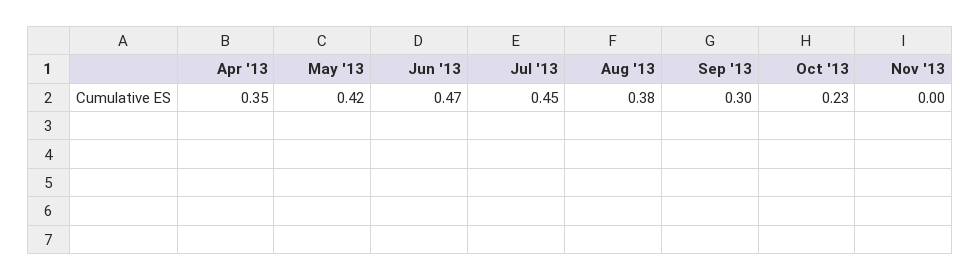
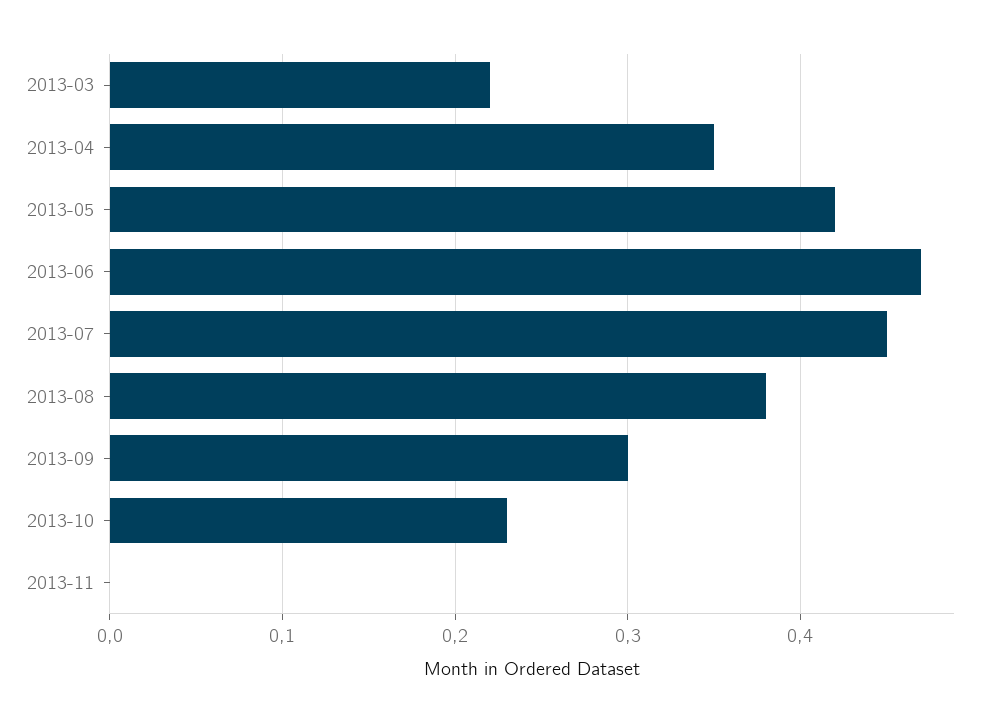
  {
    "Apr '13": 0.35,
    "May '13": 0.42,
    "Jun '13": 0.47,
    "Jul '13": 0.45,
    "Aug '13": 0.38,
    "Sep '13": 0.3,
    "Oct '13": 0.23,
-   "Nov '13": 0
+   "Nov '13": 0,
+   "2013-03": 0.22
  }

